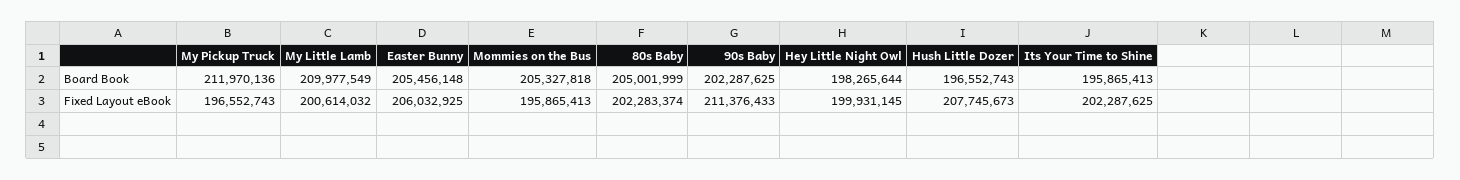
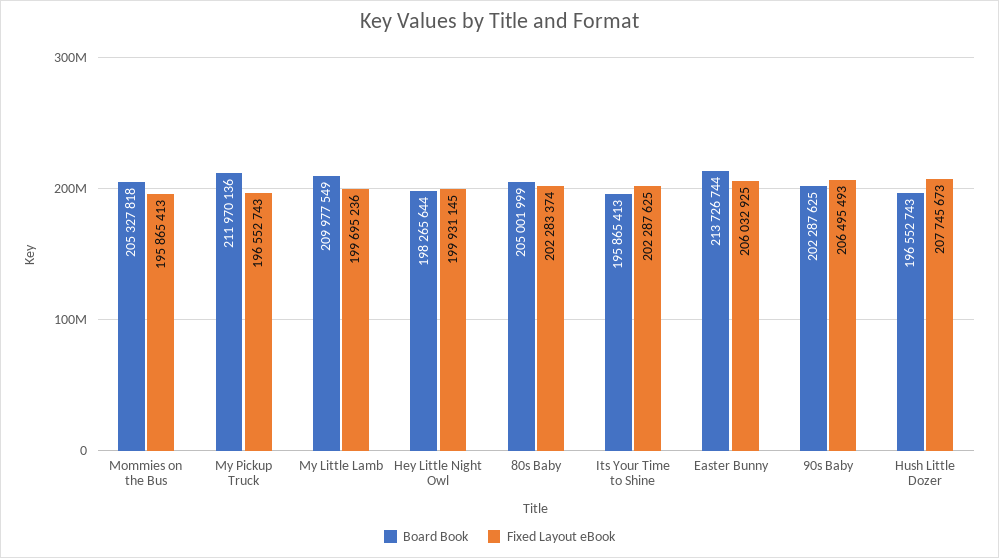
  {
    "Board Book": {
      "My Pickup Truck": 211970136,
      "My Little Lamb": 209977549,
-     "Easter Bunny": 205456148,
+     "Easter Bunny": 213726744,
      "Mommies on the Bus": 205327818,
      "80s Baby": 205001999,
      "90s Baby": 202287625,
      "Hey Little Night Owl": 198265644,
      "Hush Little Dozer": 196552743,
      "Its Your Time to Shine": 195865413
    },
    "Fixed Layout eBook": {
      "My Pickup Truck": 196552743,
-     "My Little Lamb": 200614032,
+     "My Little Lamb": 199695236,
      "Easter Bunny": 206032925,
      "Mommies on the Bus": 195865413,
      "80s Baby": 202283374,
-     "90s Baby": 211376433,
+     "90s Baby": 206495493,
      "Hey Little Night Owl": 199931145,
      "Hush Little Dozer": 207745673,
      "Its Your Time to Shine": 202287625
    }
  }

